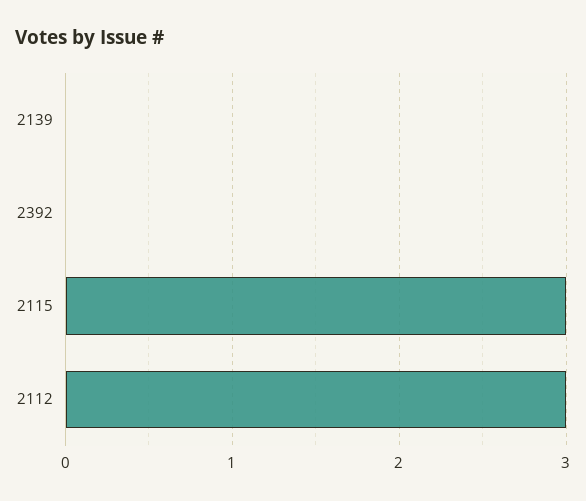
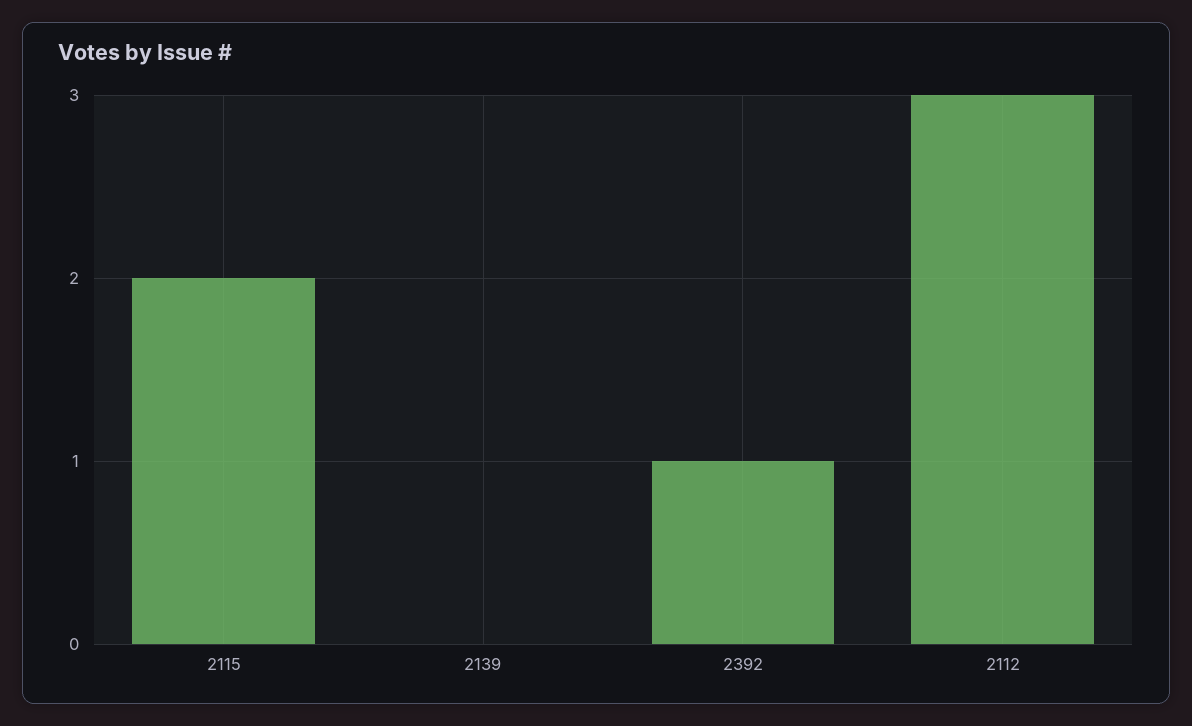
  {
    "2139": 0,
-   "2392": 0,
+   "2392": 1,
-   "2115": 3,
+   "2115": 2,
    "2112": 3
  }

